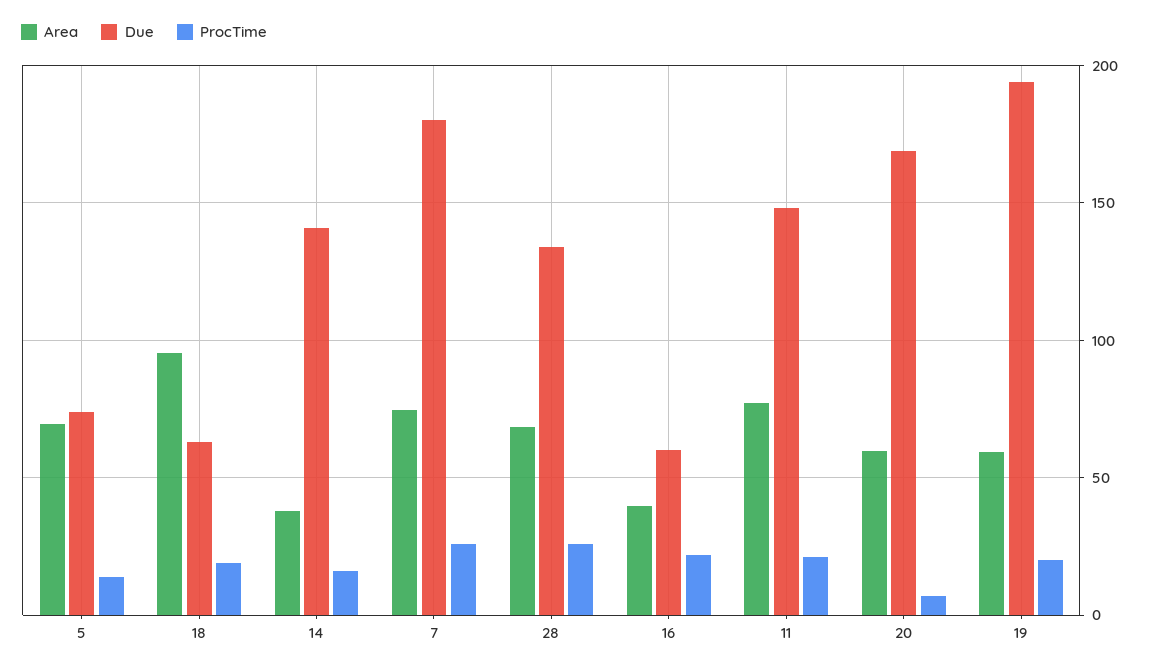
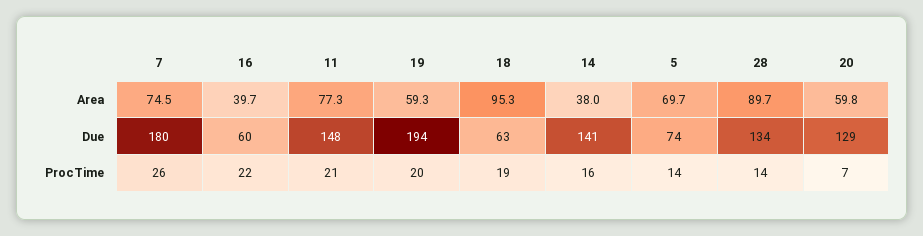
  {
    "Area": {
      "5": 69.7,
      "18": 95.3,
      "14": 38,
      "7": 74.5,
-     "28": 70,
+     "28": 89.7,
      "16": 39.7,
      "11": 77.3,
      "20": 59.8,
      "19": 59.3
    },
    "Due": {
      "5": 74,
      "18": 63,
      "14": 141,
      "7": 180,
      "28": 134,
      "16": 60,
      "11": 148,
-     "20": 170,
+     "20": 129,
      "19": 194
    },
    "ProcTime": {
      "5": 14,
      "18": 19,
      "14": 16,
      "7": 26,
-     "28": 25,
+     "28": 14,
      "16": 22,
      "11": 21,
      "20": 7,
      "19": 20
    }
  }

